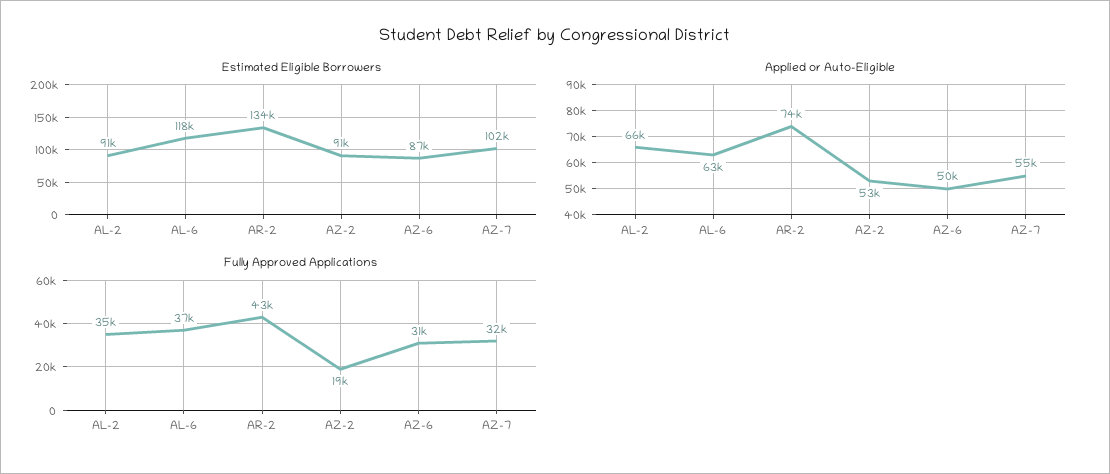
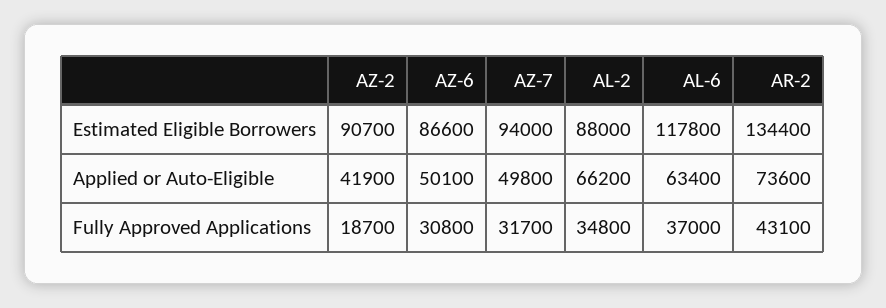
  {
    "Estimated Eligible Borrowers": {
-     "AL-2": 91000,
+     "AL-2": 88000,
      "AL-6": 117800,
      "AR-2": 134400,
      "AZ-2": 90700,
      "AZ-6": 86600,
-     "AZ-7": 102000
+     "AZ-7": 94000
    },
    "Applied or Auto-Eligible": {
      "AL-2": 66200,
      "AL-6": 63400,
      "AR-2": 73600,
-     "AZ-2": 53000,
+     "AZ-2": 41900,
      "AZ-6": 50100,
-     "AZ-7": 55000
+     "AZ-7": 49800
    },
    "Fully Approved Applications": {
      "AL-2": 34800,
      "AL-6": 37000,
      "AR-2": 43100,
      "AZ-2": 18700,
      "AZ-6": 30800,
      "AZ-7": 31700
    }
  }

